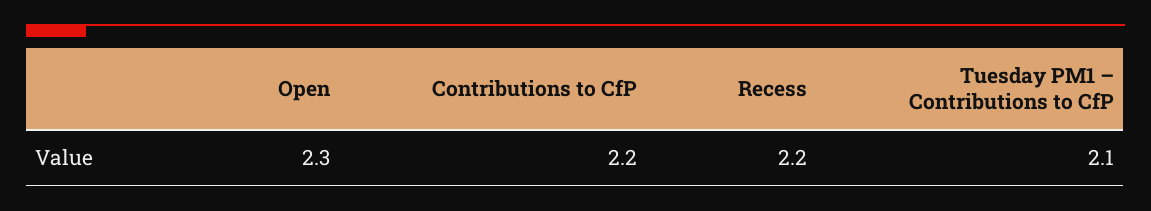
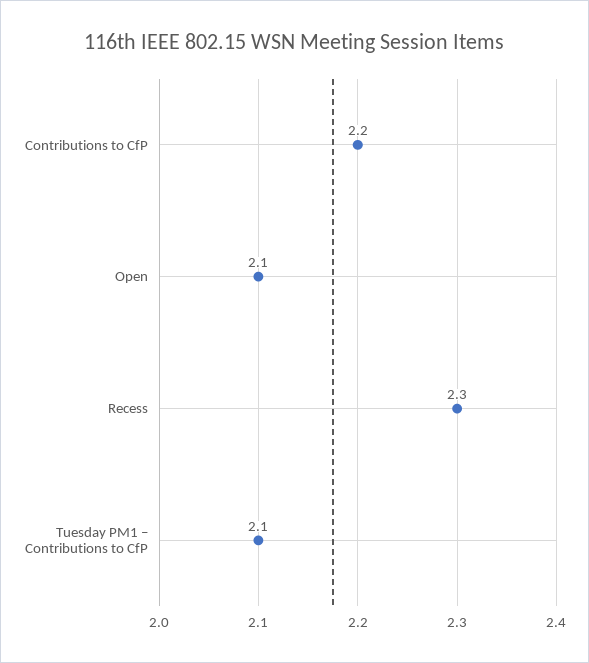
  {
-   "Open": 2.3,
+   "Open": 2.1,
    "Contributions to CfP": 2.2,
-   "Recess": 2.2,
+   "Recess": 2.3,
    "Tuesday PM1 – Contributions to CfP": 2.1
  }

